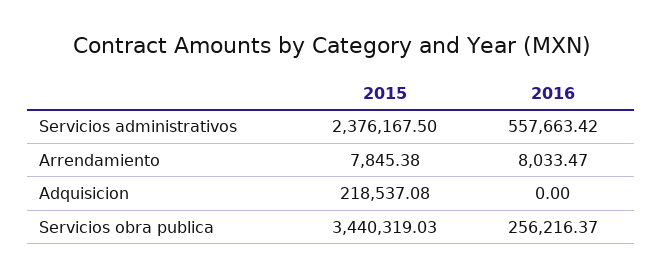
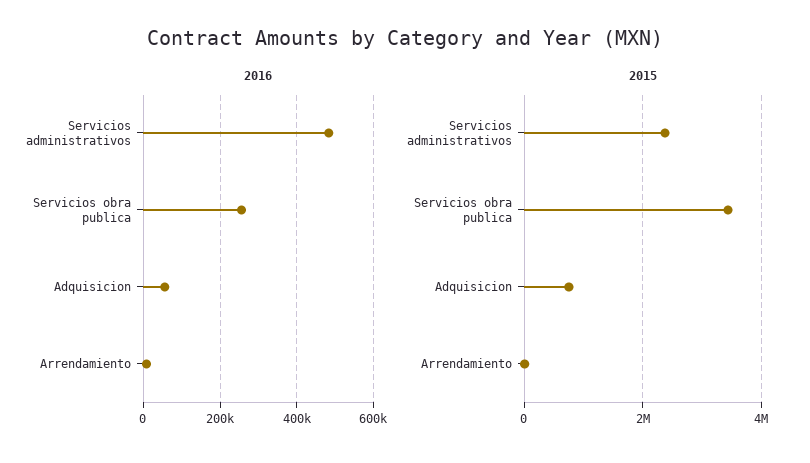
  {
    "2015": {
      "Servicios administrativos": 2376167.5,
      "Arrendamiento": 7845.38,
-     "Adquisicion": 218537.08,
+     "Adquisicion": 800000,
      "Servicios obra publica": 3440319.03
    },
    "2016": {
-     "Servicios administrativos": 557663.42,
+     "Servicios administrativos": 480000,
      "Arrendamiento": 8033.47,
-     "Adquisicion": 0,
+     "Adquisicion": 60000,
      "Servicios obra publica": 256216.37
    }
  }

